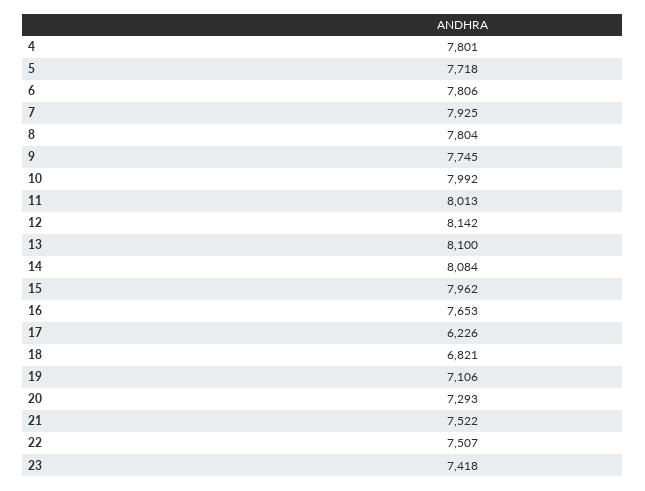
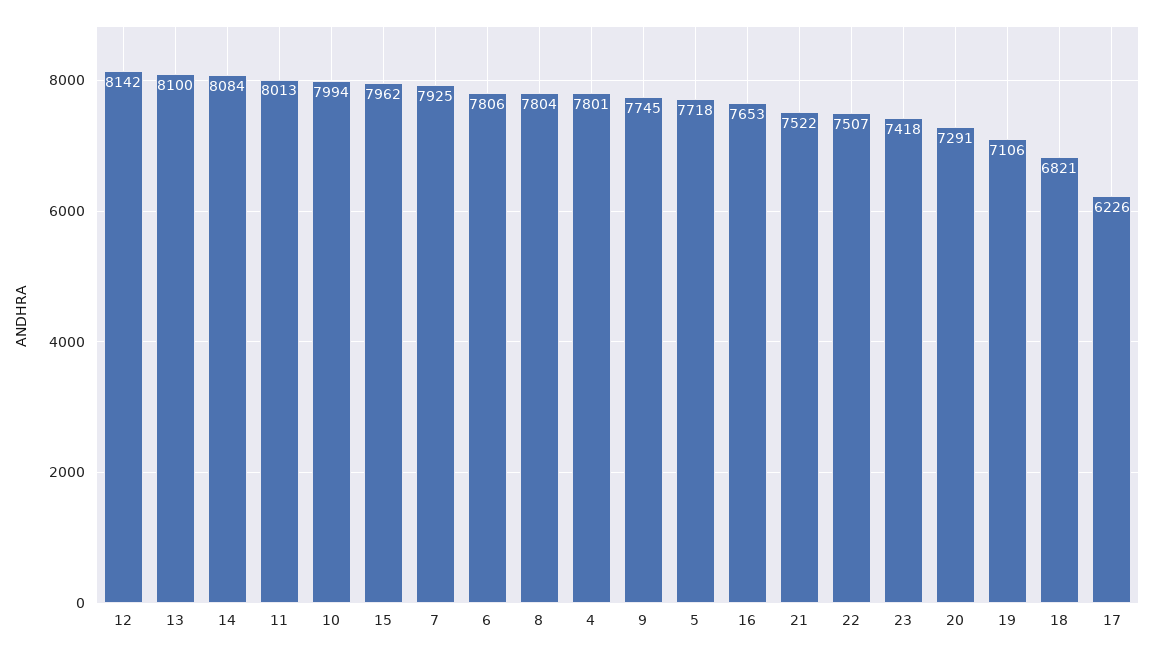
  {
    "4": 7801,
    "5": 7718,
    "6": 7806,
    "7": 7925,
    "8": 7804,
    "9": 7745,
-   "10": 7992,
+   "10": 7994,
    "11": 8013,
    "12": 8142,
    "13": 8100,
    "14": 8084,
    "15": 7962,
    "16": 7653,
    "17": 6226,
    "18": 6821,
    "19": 7106,
-   "20": 7293,
+   "20": 7291,
    "21": 7522,
    "22": 7507,
    "23": 7418
  }

